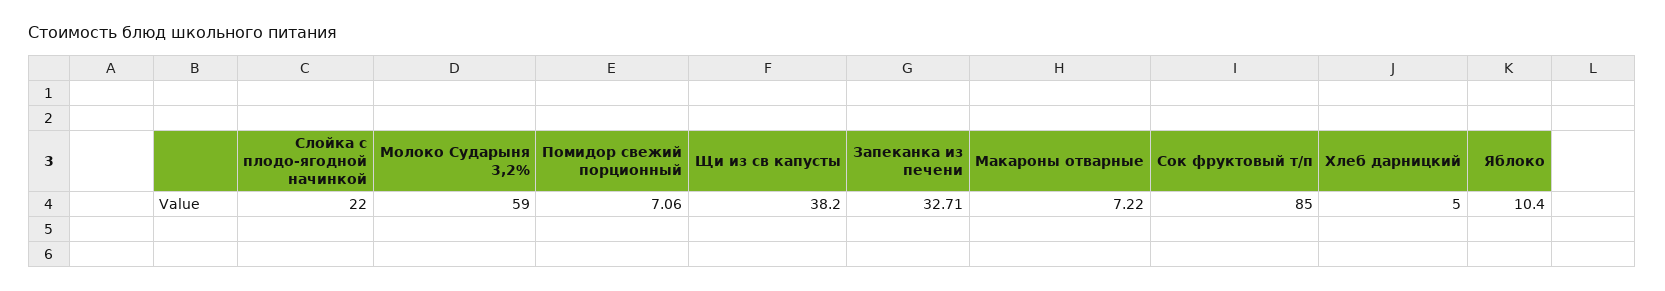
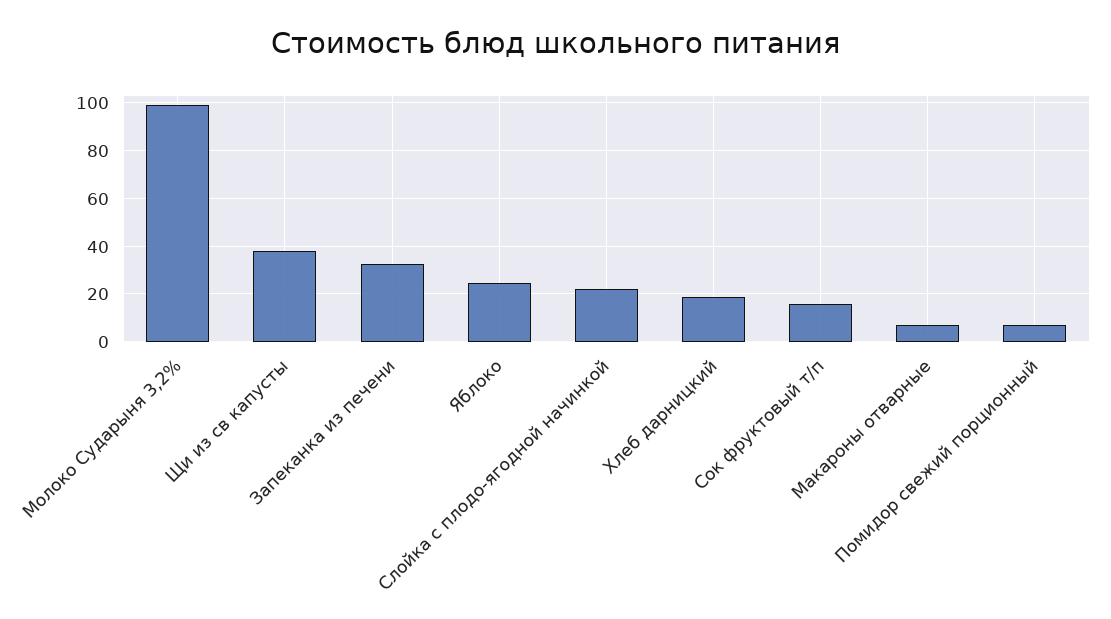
  {
    "Слойка с плодо-ягодной начинкой": 22,
-   "Молоко Сударыня 3,2%": 59,
+   "Молоко Сударыня 3,2%": 100,
    "Помидор свежий порционный": 7.06,
    "Щи из св капусты": 38.2,
    "Запеканка из печени": 32.71,
    "Макароны отварные": 7.22,
-   "Сок фруктовый т/п": 85,
+   "Сок фруктовый т/п": 15,
-   "Хлеб дарницкий": 5,
+   "Хлеб дарницкий": 20,
-   "Яблоко": 10.4
+   "Яблоко": 25
  }

